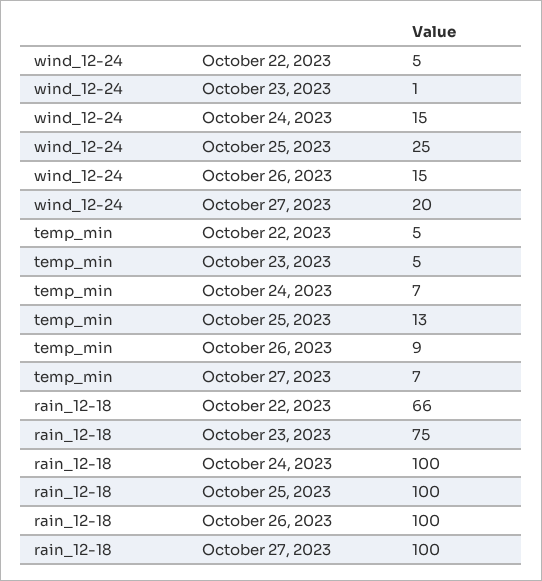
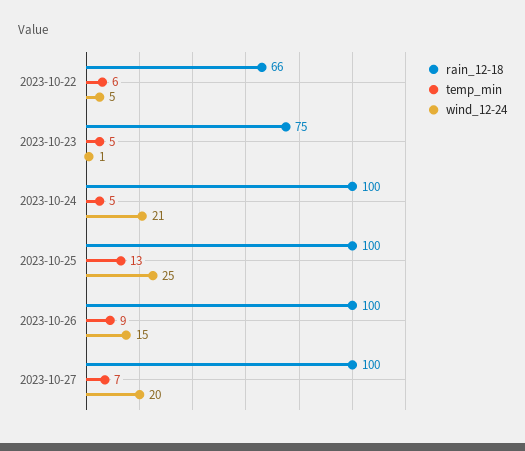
  {
    "wind_12-24": {
      "October 22, 2023": 5,
      "October 23, 2023": 1,
-     "October 24, 2023": 15,
+     "October 24, 2023": 21,
      "October 25, 2023": 25,
      "October 26, 2023": 15,
      "October 27, 2023": 20
    },
    "temp_min": {
-     "October 22, 2023": 5,
+     "October 22, 2023": 6,
      "October 23, 2023": 5,
-     "October 24, 2023": 7,
+     "October 24, 2023": 5,
      "October 25, 2023": 13,
      "October 26, 2023": 9,
      "October 27, 2023": 7
    },
    "rain_12-18": {
      "October 22, 2023": 66,
      "October 23, 2023": 75,
      "October 24, 2023": 100,
      "October 25, 2023": 100,
      "October 26, 2023": 100,
      "October 27, 2023": 100
    }
  }

